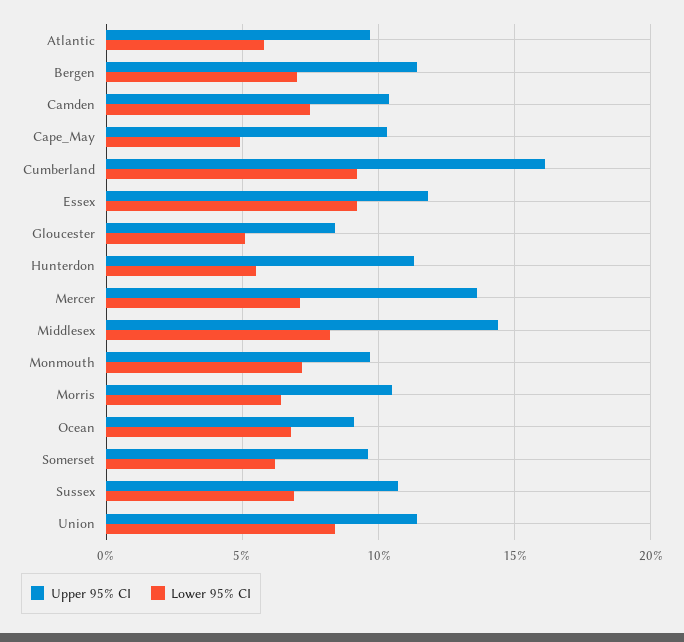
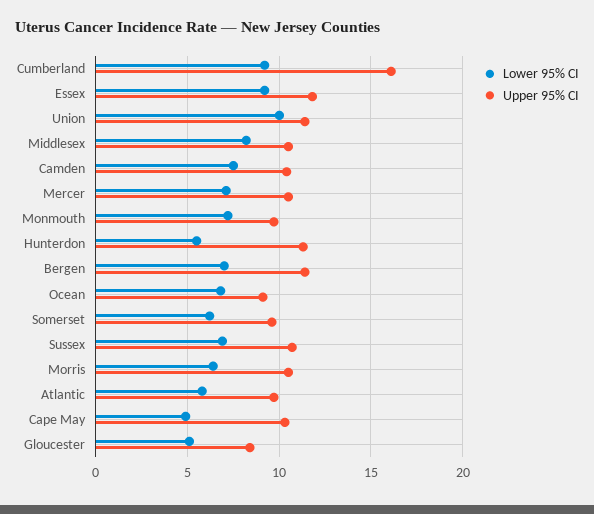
  {
    "Upper 95% CI": {
      "Atlantic": 9.5,
      "Bergen": 11.5,
      "Camden": 10.5,
      "Cape_May": 10.5,
      "Cumberland": 16,
      "Essex": 12,
      "Gloucester": 8.5,
      "Hunterdon": 11.5,
-     "Mercer": 13.5,
+     "Mercer": 10.5,
-     "Middlesex": 14.5,
+     "Middlesex": 10.5,
      "Monmouth": 9.5,
      "Morris": 10.5,
      "Ocean": 9,
      "Somerset": 9.5,
      "Sussex": 10.5,
      "Union": 11.5
    },
    "Lower 95% CI": {
      "Atlantic": 6,
      "Bergen": 7,
      "Camden": 7.5,
      "Cape_May": 5,
      "Cumberland": 9,
      "Essex": 9,
      "Gloucester": 5,
      "Hunterdon": 5.5,
      "Mercer": 7,
      "Middlesex": 8,
      "Monmouth": 7,
      "Morris": 6.5,
      "Ocean": 7,
      "Somerset": 6,
      "Sussex": 7,
-     "Union": 8.5
+     "Union": 10
    }
  }

